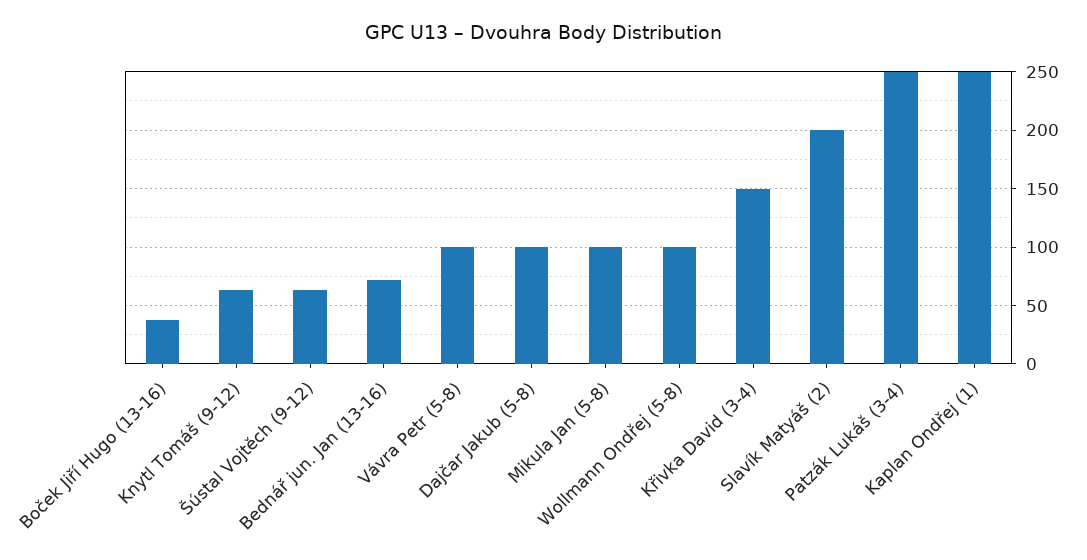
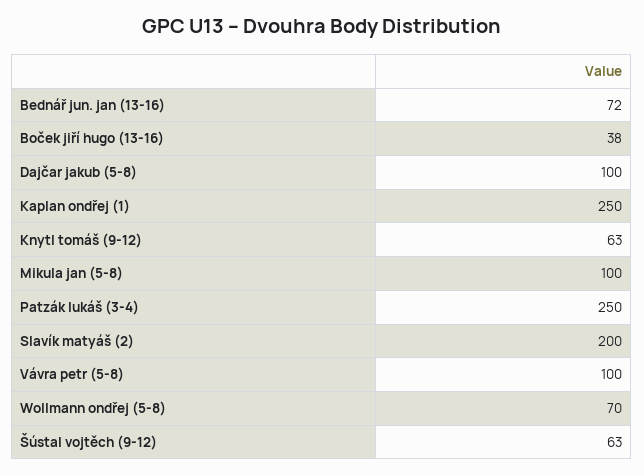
  {
    "Boček Jiří Hugo (13-16)": 38,
    "Knytl Tomáš (9-12)": 63,
    "Šústal Vojtěch (9-12)": 63,
    "Bednář jun. Jan (13-16)": 72,
    "Vávra Petr (5-8)": 100,
    "Dajčar Jakub (5-8)": 100,
    "Mikula Jan (5-8)": 100,
-   "Wollmann Ondřej (5-8)": 100,
+   "Wollmann Ondřej (5-8)": 70,
-   "Křivka David (3-4)": 150,
    "Slavík Matyáš (2)": 200,
    "Patzák Lukáš (3-4)": 250,
    "Kaplan Ondřej (1)": 250
  }

